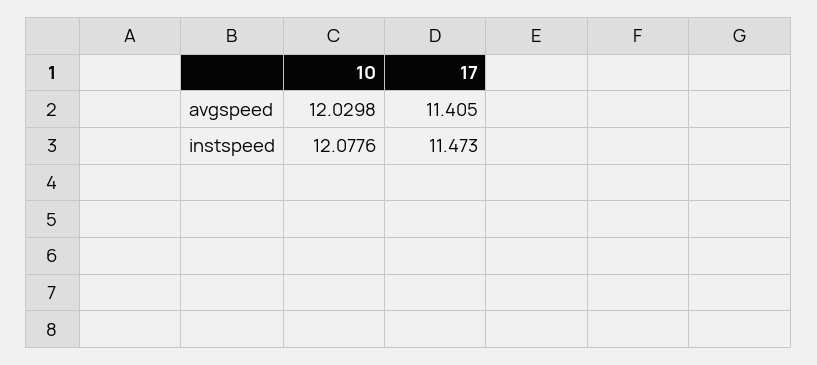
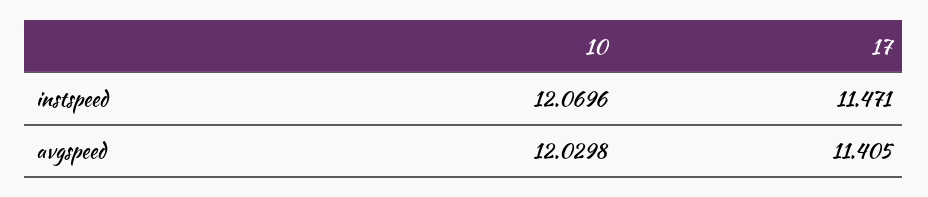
  {
    "10": {
      "avgspeed": 12.0298,
-     "instspeed": 12.0776
+     "instspeed": 12.0696
    },
    "17": {
      "avgspeed": 11.405,
-     "instspeed": 11.473
+     "instspeed": 11.471
    }
  }

